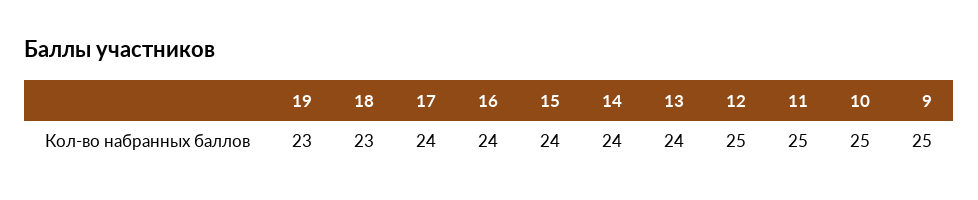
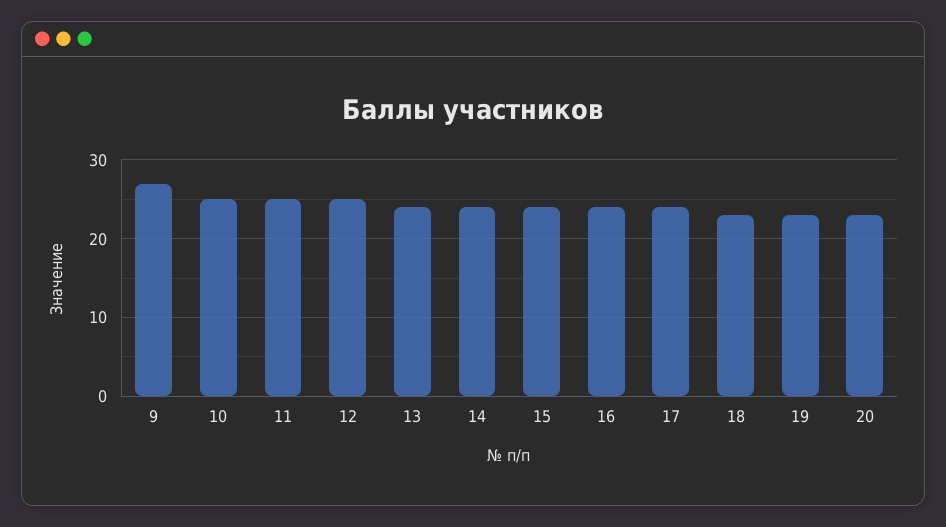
  {
    "19": 23,
    "18": 23,
    "17": 24,
    "16": 24,
    "15": 24,
    "14": 24,
    "13": 24,
    "12": 25,
    "11": 25,
    "10": 25,
-   "9": 25
+   "9": 27,
+   "20": 23
  }

